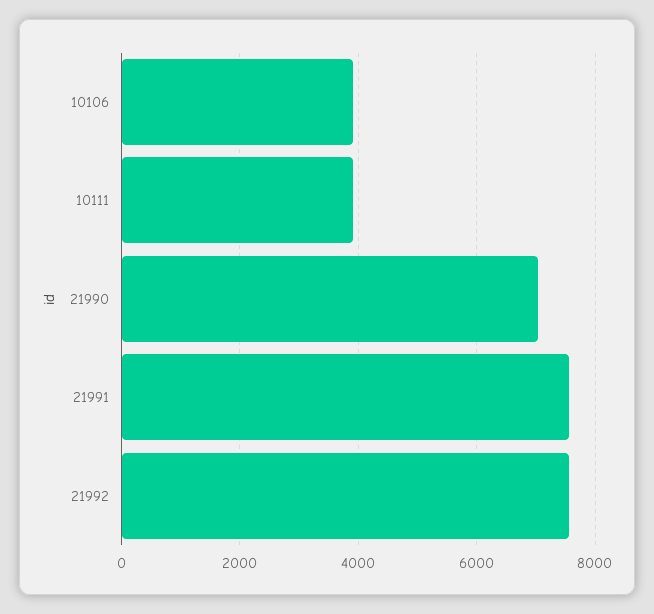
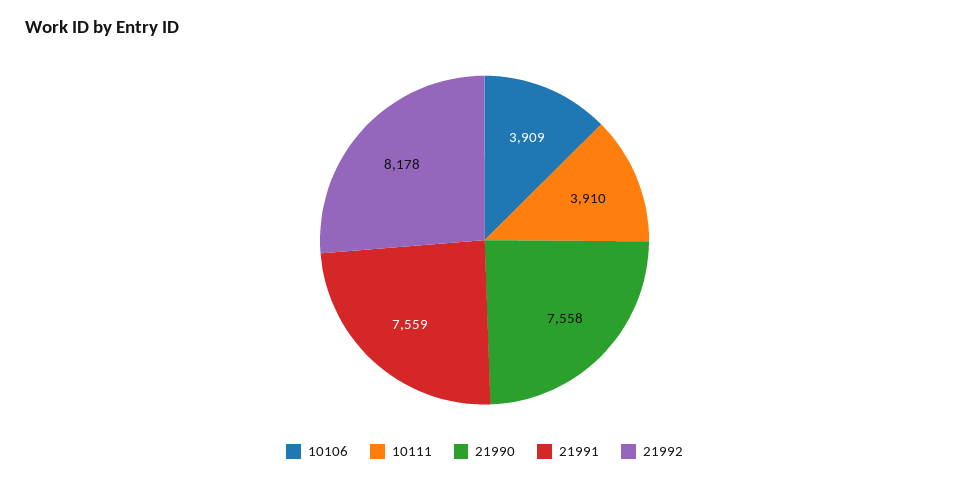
  {
    "10106": 3909,
    "10111": 3910,
-   "21990": 7000,
+   "21990": 7558,
    "21991": 7559,
-   "21992": 7600
+   "21992": 8178
  }

